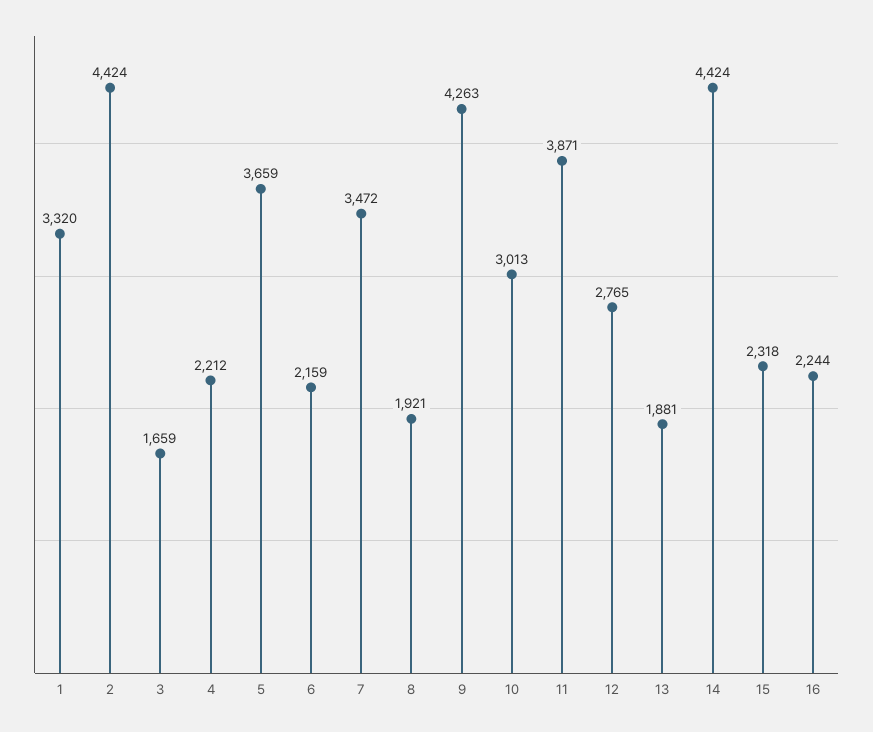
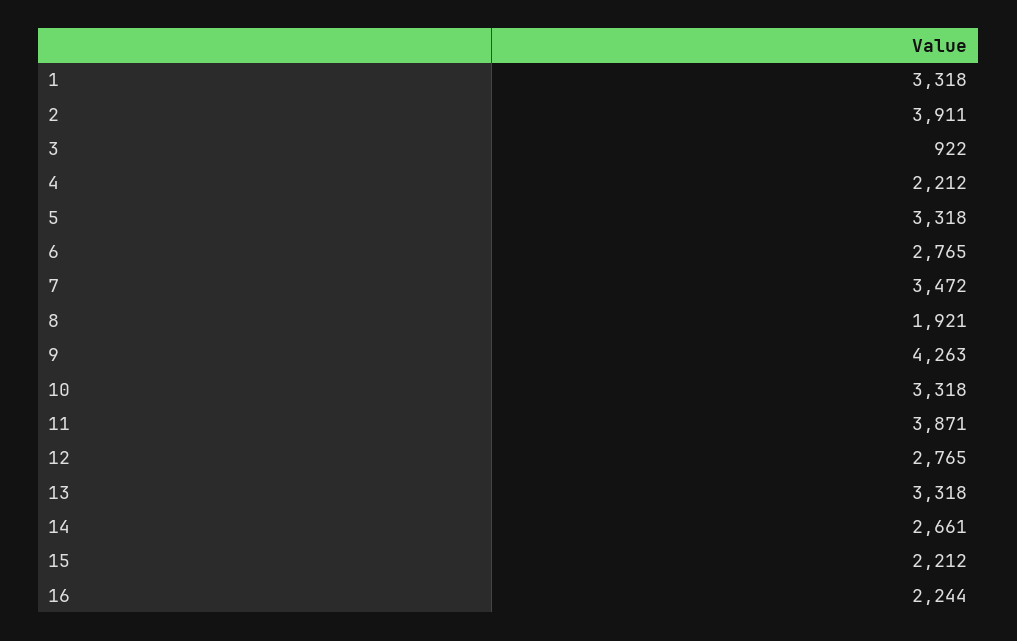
  {
-   "1": 3320,
+   "1": 3318,
-   "2": 4424,
+   "2": 3911,
-   "3": 1659,
+   "3": 922,
    "4": 2212,
-   "5": 3659,
+   "5": 3318,
-   "6": 2159,
+   "6": 2765,
    "7": 3472,
    "8": 1921,
    "9": 4263,
-   "10": 3013,
+   "10": 3318,
    "11": 3871,
    "12": 2765,
-   "13": 1881,
+   "13": 3318,
-   "14": 4424,
+   "14": 2661,
-   "15": 2318,
+   "15": 2212,
    "16": 2244
  }

